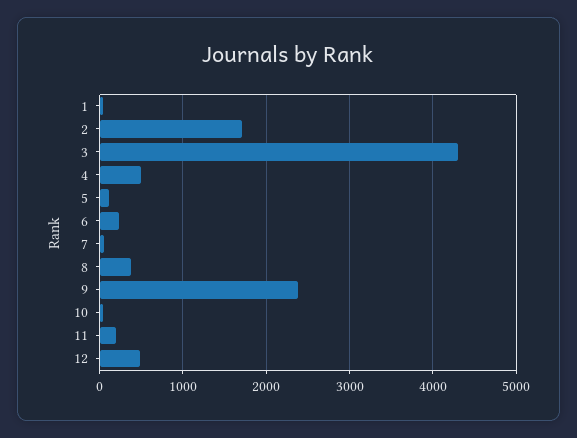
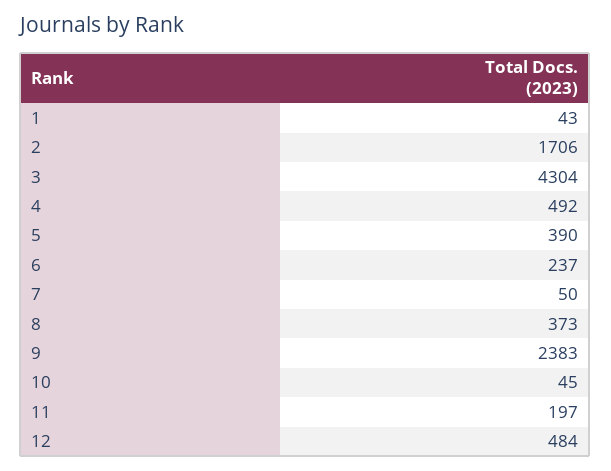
  {
    "1": 43,
    "2": 1706,
    "3": 4304,
    "4": 492,
-   "5": 100,
+   "5": 390,
    "6": 237,
    "7": 50,
    "8": 373,
    "9": 2383,
    "10": 45,
    "11": 197,
    "12": 484
  }

